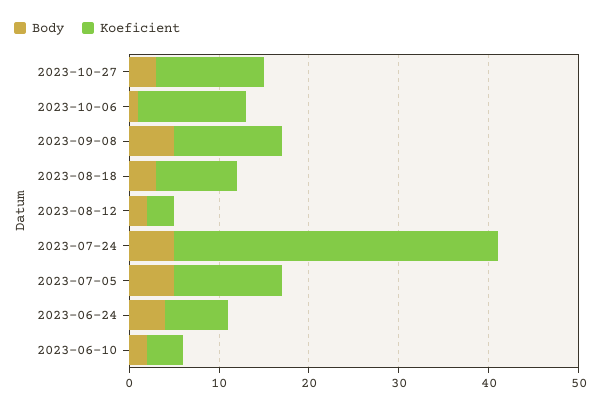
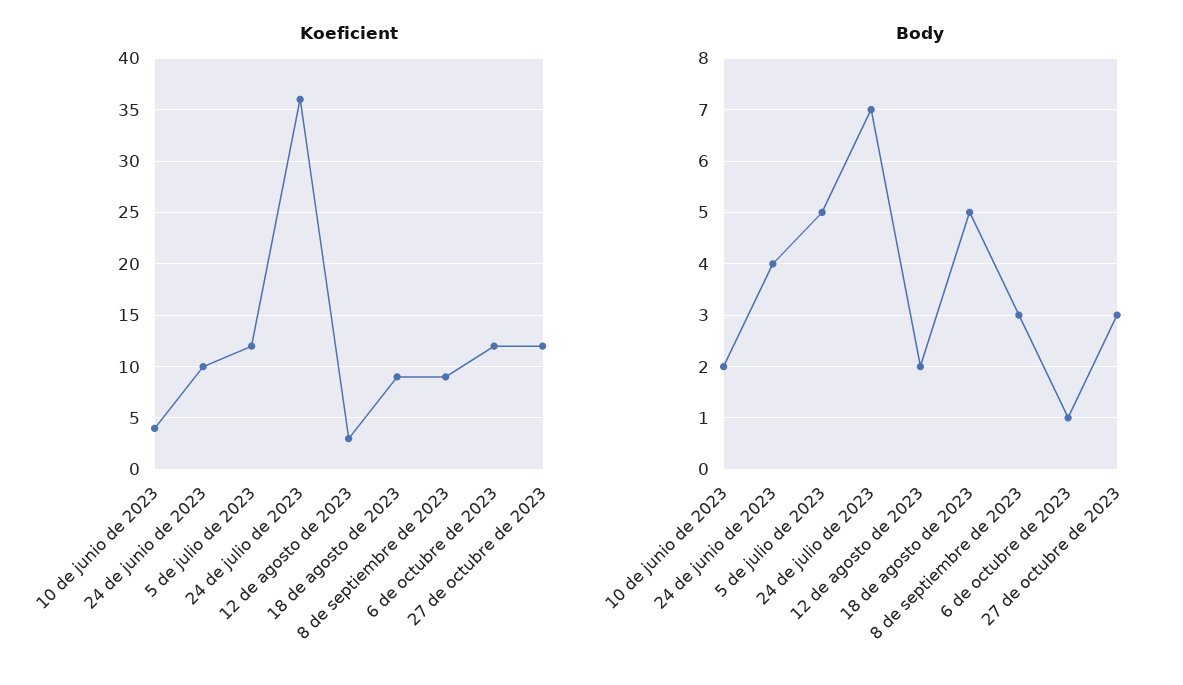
  {
    "Body": {
      "2023-10-27": 3,
      "2023-10-06": 1,
-     "2023-09-08": 5,
+     "2023-09-08": 3,
-     "2023-08-18": 3,
+     "2023-08-18": 5,
      "2023-08-12": 2,
-     "2023-07-24": 5,
+     "2023-07-24": 7,
      "2023-07-05": 5,
      "2023-06-24": 4,
      "2023-06-10": 2
    },
    "Koeficient": {
      "2023-10-27": 12,
      "2023-10-06": 12,
-     "2023-09-08": 12,
+     "2023-09-08": 9,
      "2023-08-18": 9,
      "2023-08-12": 3,
      "2023-07-24": 36,
      "2023-07-05": 12,
-     "2023-06-24": 7,
+     "2023-06-24": 10,
      "2023-06-10": 4
    }
  }

